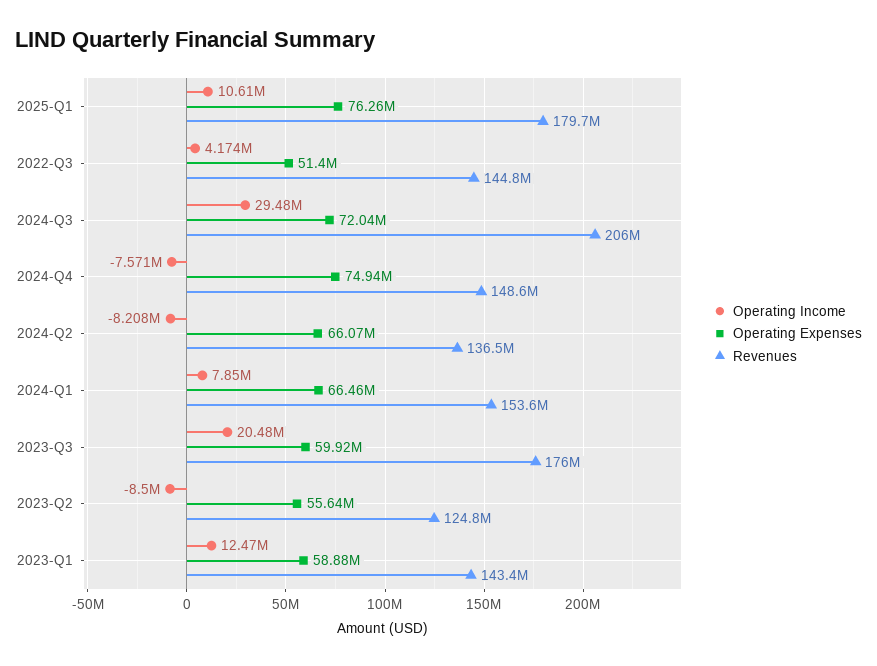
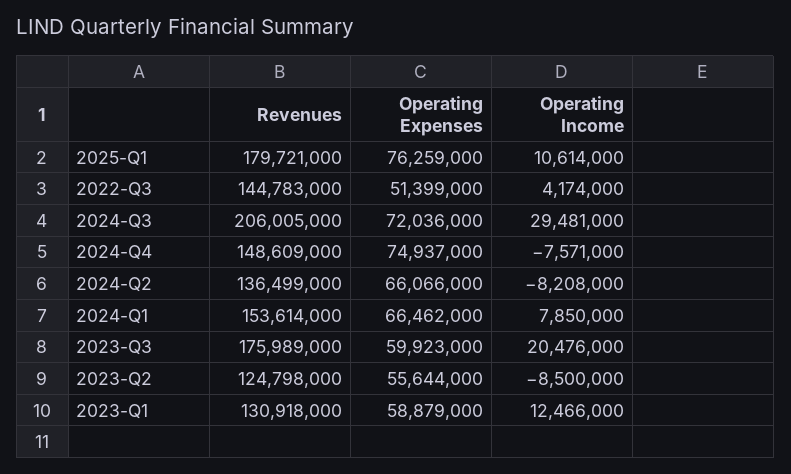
  {
    "Operating Income": {
      "2025-Q1": 10614000,
      "2022-Q3": 4174000,
      "2024-Q3": 29481000,
      "2024-Q4": -7571000,
      "2024-Q2": -8208000,
      "2024-Q1": 7850000,
      "2023-Q3": 20476000,
      "2023-Q2": -8500000,
      "2023-Q1": 12466000
    },
    "Operating Expenses": {
      "2025-Q1": 76259000,
      "2022-Q3": 51399000,
      "2024-Q3": 72036000,
      "2024-Q4": 74937000,
      "2024-Q2": 66066000,
      "2024-Q1": 66462000,
      "2023-Q3": 59923000,
      "2023-Q2": 55644000,
      "2023-Q1": 58879000
    },
    "Revenues": {
      "2025-Q1": 179721000,
      "2022-Q3": 144783000,
      "2024-Q3": 206005000,
      "2024-Q4": 148609000,
      "2024-Q2": 136499000,
      "2024-Q1": 153614000,
      "2023-Q3": 175989000,
      "2023-Q2": 124798000,
-     "2023-Q1": 143400000
+     "2023-Q1": 130918000
    }
  }

